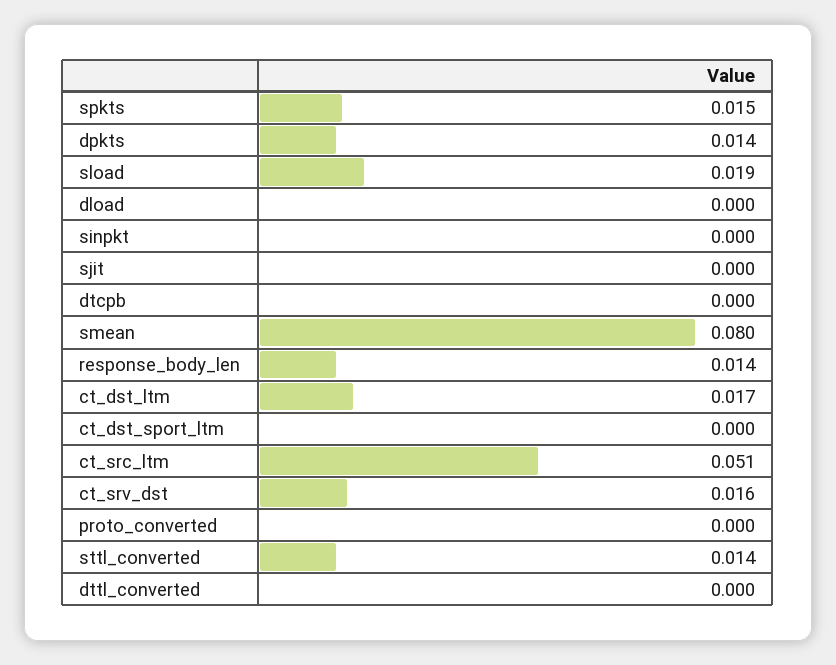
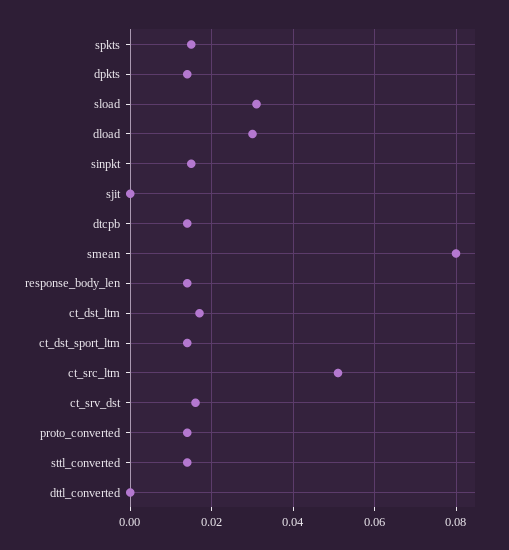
  {
    "spkts": 0.015,
    "dpkts": 0.014,
-   "sload": 0.019,
+   "sload": 0.03,
-   "dload": 0,
+   "dload": 0.03,
-   "sinpkt": 0,
+   "sinpkt": 0.015,
    "sjit": 0,
-   "dtcpb": 0,
+   "dtcpb": 0.015,
    "smean": 0.08,
    "response_body_len": 0.014,
    "ct_dst_ltm": 0.017,
-   "ct_dst_sport_ltm": 0,
+   "ct_dst_sport_ltm": 0.015,
    "ct_src_ltm": 0.051,
    "ct_srv_dst": 0.016,
-   "proto_converted": 0,
+   "proto_converted": 0.015,
    "sttl_converted": 0.014,
    "dttl_converted": 0
  }

